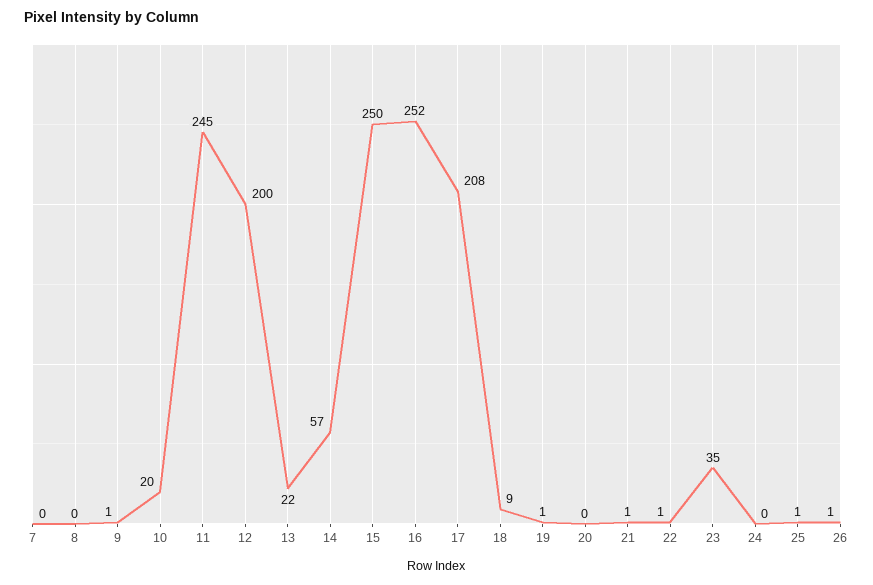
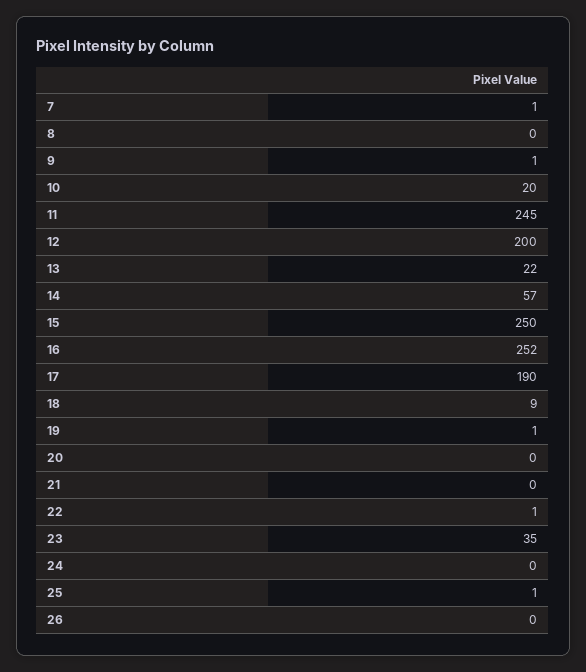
  {
-   "7": 0,
+   "7": 1,
    "8": 0,
    "9": 1,
    "10": 20,
    "11": 245,
    "12": 200,
    "13": 22,
    "14": 57,
    "15": 250,
    "16": 252,
-   "17": 208,
+   "17": 190,
    "18": 9,
    "19": 1,
    "20": 0,
-   "21": 1,
+   "21": 0,
    "22": 1,
    "23": 35,
    "24": 0,
    "25": 1,
-   "26": 1
+   "26": 0
  }

